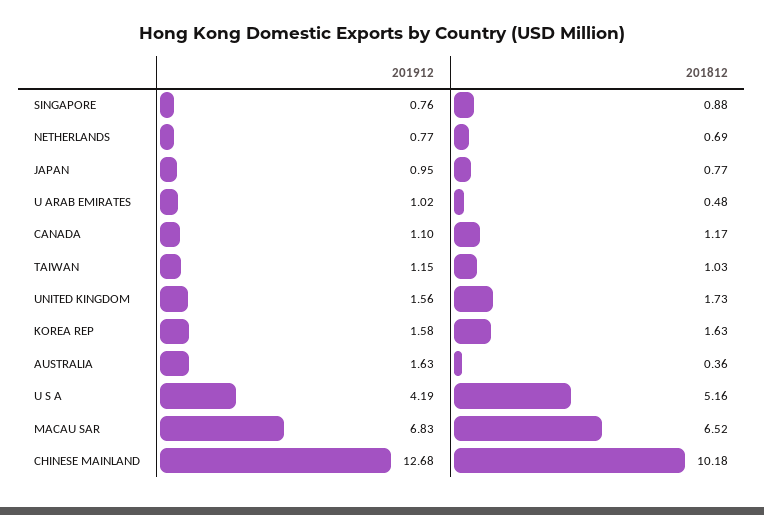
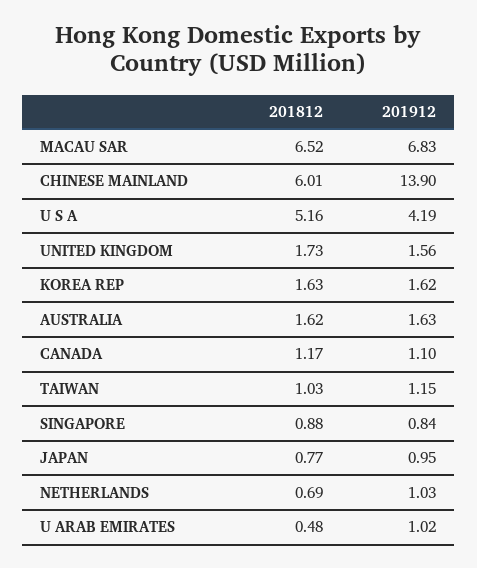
  {
    "201912": {
-     "SINGAPORE": 0.76,
+     "SINGAPORE": 0.84,
-     "NETHERLANDS": 0.77,
+     "NETHERLANDS": 1.03,
      "JAPAN": 0.95,
      "U ARAB EMIRATES": 1.02,
      "CANADA": 1.1,
      "TAIWAN": 1.15,
      "UNITED KINGDOM": 1.56,
-     "KOREA REP": 1.58,
+     "KOREA REP": 1.62,
      "AUSTRALIA": 1.63,
      "U S A": 4.19,
      "MACAU SAR": 6.83,
-     "CHINESE MAINLAND": 12.68
+     "CHINESE MAINLAND": 13.9
    },
    "201812": {
      "SINGAPORE": 0.88,
      "NETHERLANDS": 0.69,
      "JAPAN": 0.77,
      "U ARAB EMIRATES": 0.48,
      "CANADA": 1.17,
      "TAIWAN": 1.03,
      "UNITED KINGDOM": 1.73,
      "KOREA REP": 1.63,
-     "AUSTRALIA": 0.36,
+     "AUSTRALIA": 1.62,
      "U S A": 5.16,
      "MACAU SAR": 6.52,
-     "CHINESE MAINLAND": 10.18
+     "CHINESE MAINLAND": 6.01
    }
  }

